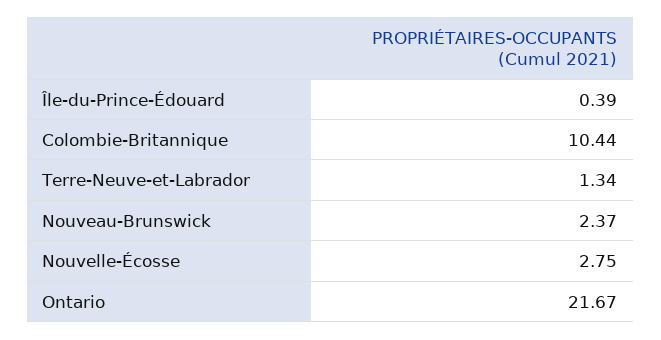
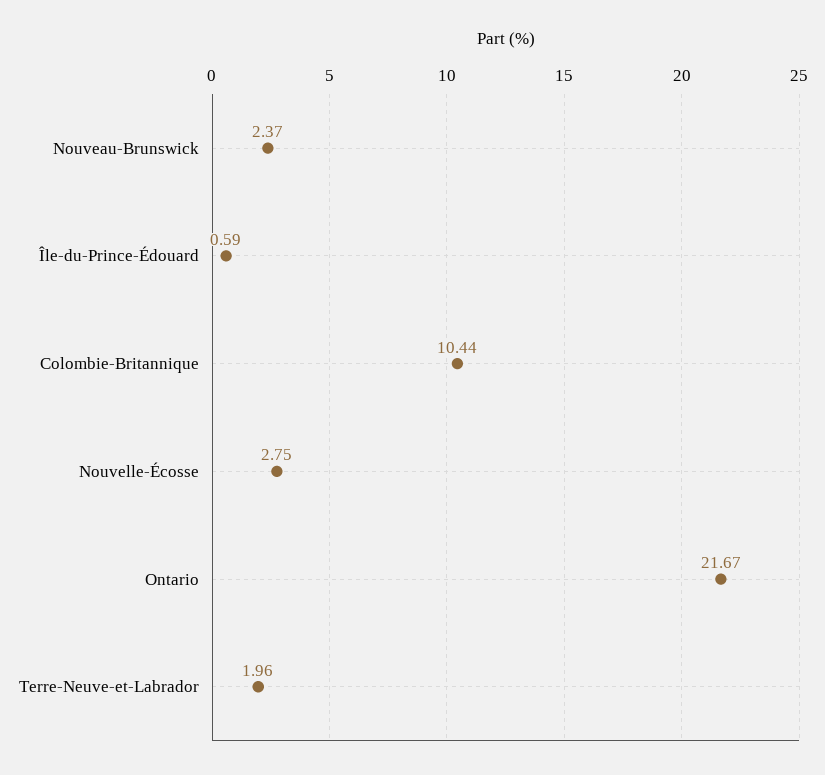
  {
-   "Île-du-Prince-Édouard": 0.39,
+   "Île-du-Prince-Édouard": 0.59,
    "Colombie-Britannique": 10.44,
-   "Terre-Neuve-et-Labrador": 1.34,
+   "Terre-Neuve-et-Labrador": 1.96,
    "Nouveau-Brunswick": 2.37,
    "Nouvelle-Écosse": 2.75,
    "Ontario": 21.67
  }

